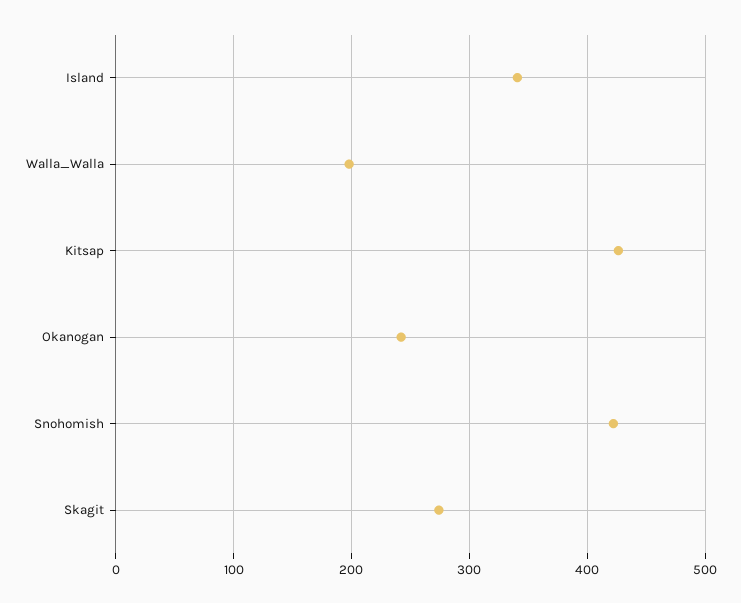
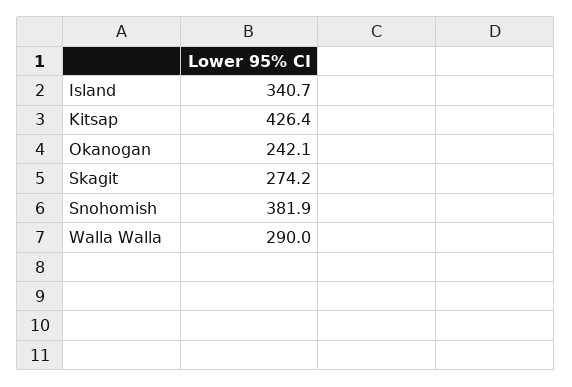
  {
    "Island": 340.7,
-   "Walla_Walla": 200,
+   "Walla_Walla": 290,
    "Kitsap": 426.4,
    "Okanogan": 242.1,
-   "Snohomish": 420,
+   "Snohomish": 381.9,
    "Skagit": 274.2
  }

